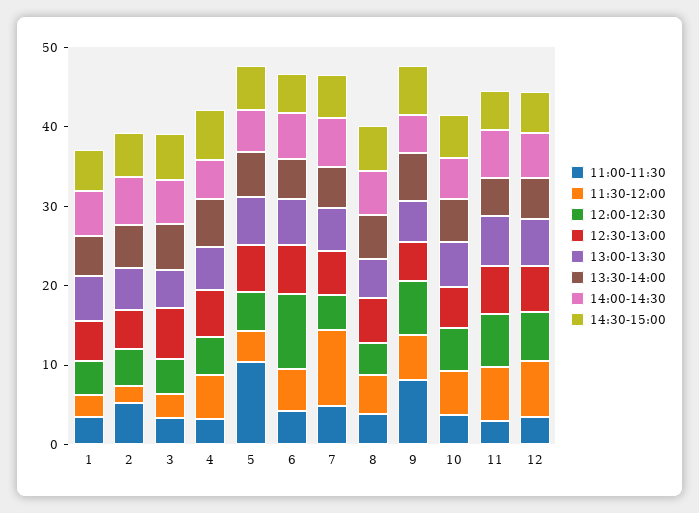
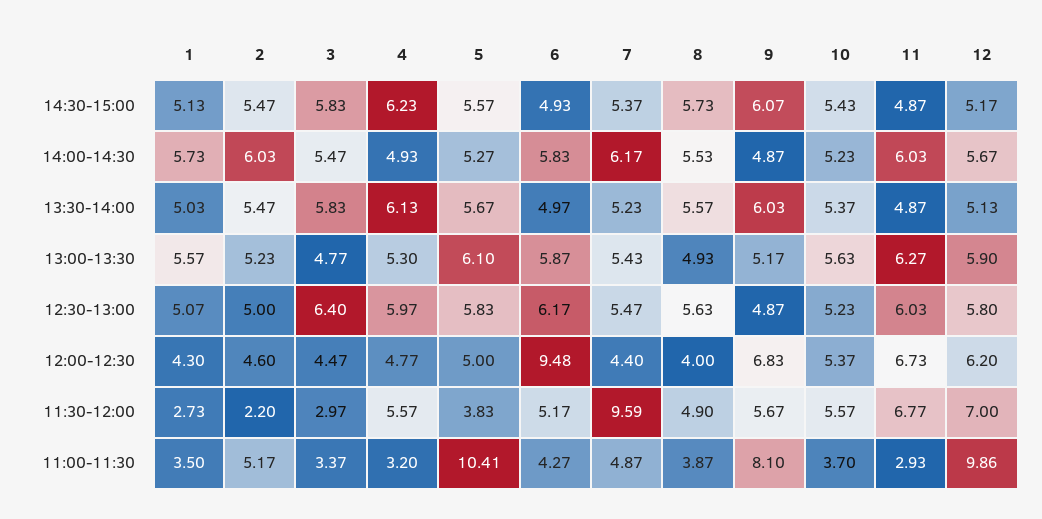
  {
    "11:00-11:30": {
      "1": 3.5,
      "2": 5.17,
      "3": 3.37,
      "4": 3.2,
      "5": 10.41,
      "6": 4.27,
      "7": 4.87,
      "8": 3.87,
      "9": 8.1,
      "10": 3.7,
      "11": 2.93,
-     "12": 4
+     "12": 9.86
    },
    "11:30-12:00": {
      "1": 2.73,
      "2": 2.2,
      "3": 2.97,
      "4": 5.57,
      "5": 3.83,
      "6": 5.17,
      "7": 9.59,
      "8": 4.9,
      "9": 5.67,
      "10": 5.57,
      "11": 6.77,
      "12": 7
    },
    "12:00-12:30": {
      "1": 4.3,
      "2": 4.6,
      "3": 4.47,
      "4": 4.77,
      "5": 5,
      "6": 9.48,
      "7": 4.4,
      "8": 4,
      "9": 6.83,
      "10": 5.37,
      "11": 6.73,
      "12": 6.2
    },
    "12:30-13:00": {
      "1": 5.07,
      "2": 5,
      "3": 6.4,
      "4": 5.97,
      "5": 5.83,
      "6": 6.17,
      "7": 5.47,
      "8": 5.63,
      "9": 4.87,
      "10": 5.23,
      "11": 6.03,
      "12": 5.8
    },
    "13:00-13:30": {
      "1": 5.57,
      "2": 5.23,
      "3": 4.77,
      "4": 5.3,
      "5": 6.1,
      "6": 5.87,
      "7": 5.43,
      "8": 4.93,
      "9": 5.17,
      "10": 5.63,
      "11": 6.27,
      "12": 5.9
    },
    "13:30-14:00": {
      "1": 5.03,
      "2": 5.47,
      "3": 5.83,
      "4": 6.13,
      "5": 5.67,
      "6": 4.97,
      "7": 5.23,
      "8": 5.57,
      "9": 6.03,
      "10": 5.37,
      "11": 4.87,
      "12": 5.13
    },
    "14:00-14:30": {
      "1": 5.73,
      "2": 6.03,
      "3": 5.47,
      "4": 4.93,
      "5": 5.27,
      "6": 5.83,
      "7": 6.17,
      "8": 5.53,
      "9": 4.87,
      "10": 5.23,
      "11": 6.03,
      "12": 5.67
    },
    "14:30-15:00": {
      "1": 5.13,
      "2": 5.47,
      "3": 5.83,
      "4": 6.23,
      "5": 5.57,
      "6": 4.93,
      "7": 5.37,
      "8": 5.73,
      "9": 6.07,
      "10": 5.43,
      "11": 4.87,
      "12": 5.17
    }
  }

